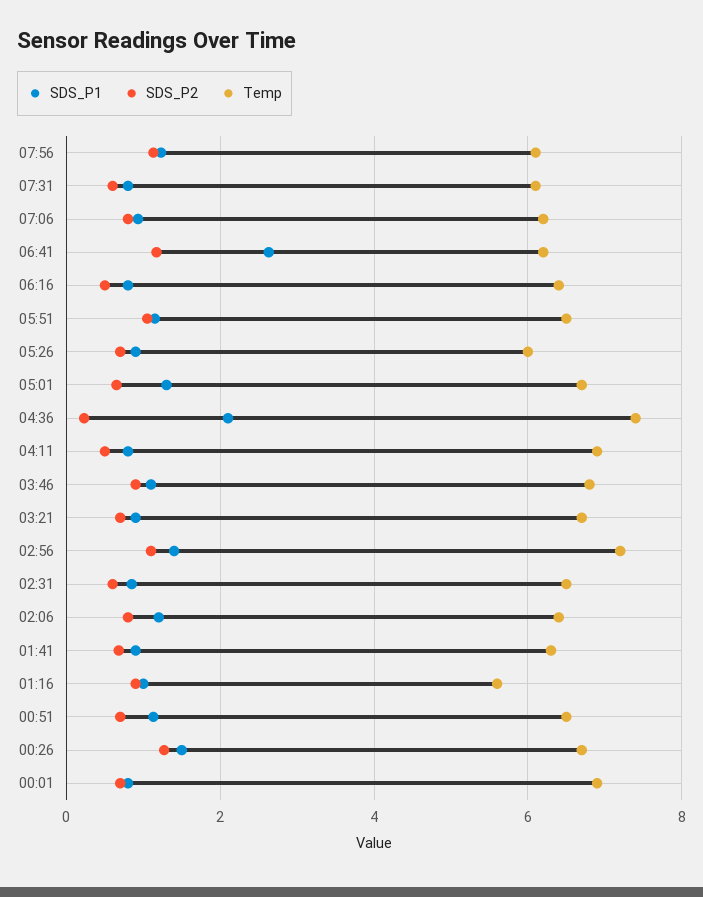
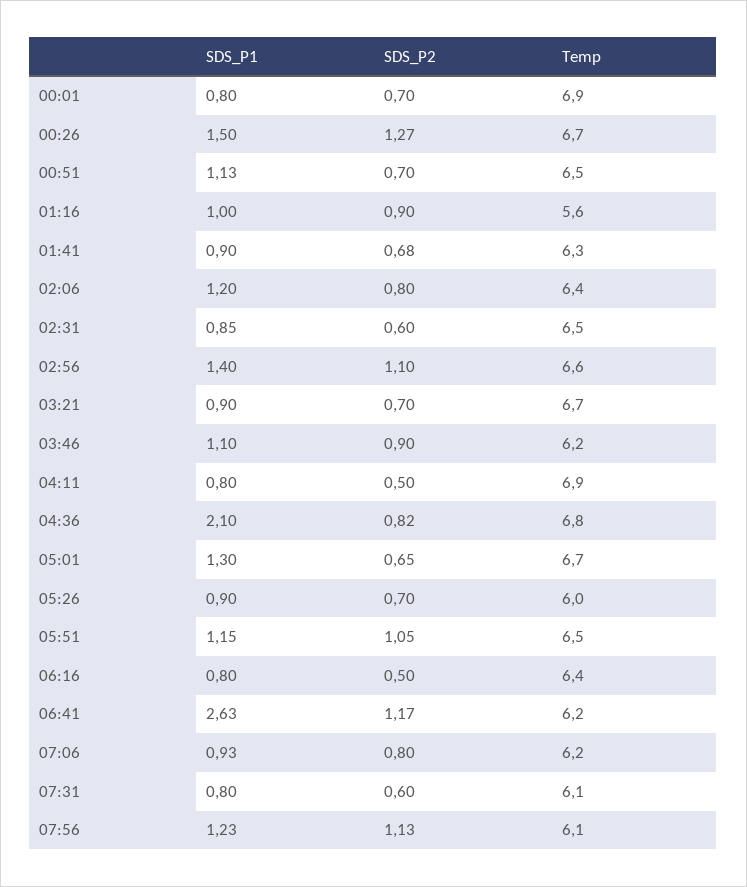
  {
    "SDS_P1": {
      "07:56": 1.23,
      "07:31": 0.8,
      "07:06": 0.93,
      "06:41": 2.63,
      "06:16": 0.8,
      "05:51": 1.15,
      "05:26": 0.9,
      "05:01": 1.3,
      "04:36": 2.1,
      "04:11": 0.8,
      "03:46": 1.1,
      "03:21": 0.9,
      "02:56": 1.4,
      "02:31": 0.85,
      "02:06": 1.2,
      "01:41": 0.9,
      "01:16": 1,
      "00:51": 1.13,
      "00:26": 1.5,
      "00:01": 0.8
    },
    "SDS_P2": {
      "07:56": 1.13,
      "07:31": 0.6,
      "07:06": 0.8,
      "06:41": 1.17,
      "06:16": 0.5,
      "05:51": 1.05,
      "05:26": 0.7,
      "05:01": 0.65,
-     "04:36": 0.2,
+     "04:36": 0.82,
      "04:11": 0.5,
      "03:46": 0.9,
      "03:21": 0.7,
      "02:56": 1.1,
      "02:31": 0.6,
      "02:06": 0.8,
      "01:41": 0.68,
      "01:16": 0.9,
      "00:51": 0.7,
      "00:26": 1.27,
      "00:01": 0.7
    },
    "Temp": {
      "07:56": 6.1,
      "07:31": 6.1,
      "07:06": 6.2,
      "06:41": 6.2,
      "06:16": 6.4,
      "05:51": 6.5,
      "05:26": 6,
      "05:01": 6.7,
-     "04:36": 7.4,
+     "04:36": 6.8,
      "04:11": 6.9,
-     "03:46": 6.8,
+     "03:46": 6.2,
      "03:21": 6.7,
-     "02:56": 7.2,
+     "02:56": 6.6,
      "02:31": 6.5,
      "02:06": 6.4,
      "01:41": 6.3,
      "01:16": 5.6,
      "00:51": 6.5,
      "00:26": 6.7,
      "00:01": 6.9
    }
  }

